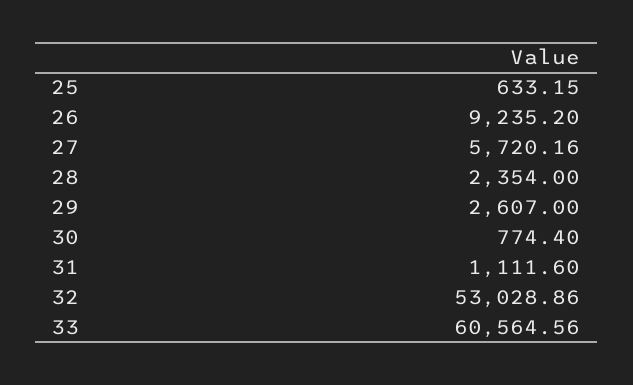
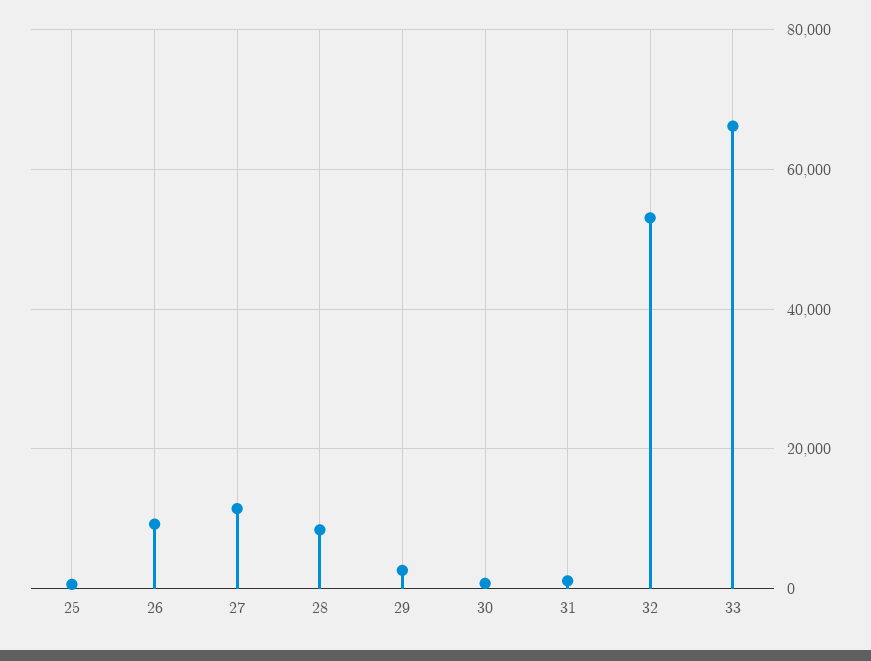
  {
    "25": 633.15,
    "26": 9235.2,
-   "27": 5720.16,
+   "27": 12000,
-   "28": 2354,
+   "28": 8000,
    "29": 2607,
    "30": 774.4,
    "31": 1111.6,
    "32": 53028.86,
-   "33": 60564.56
+   "33": 66000
  }

